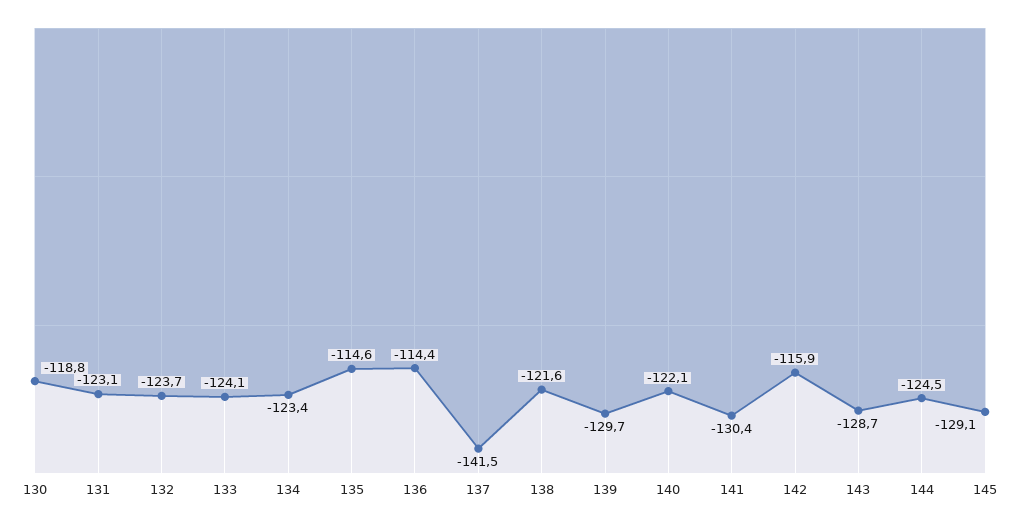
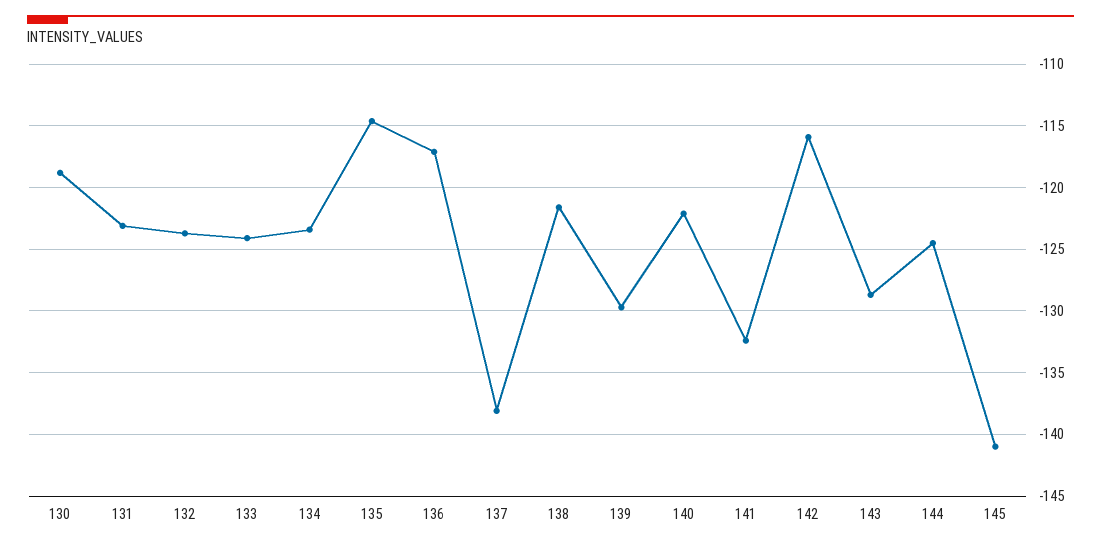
  {
    "130": -118.8,
    "131": -123.1,
    "132": -123.7,
    "133": -124.1,
    "134": -123.4,
    "135": -114.6,
-   "136": -114.4,
+   "136": -117,
-   "137": -141.5,
+   "137": -138,
    "138": -121.6,
    "139": -129.7,
    "140": -122.1,
-   "141": -130.4,
+   "141": -132.5,
    "142": -115.9,
    "143": -128.7,
    "144": -124.5,
-   "145": -129.1
+   "145": -141
  }

